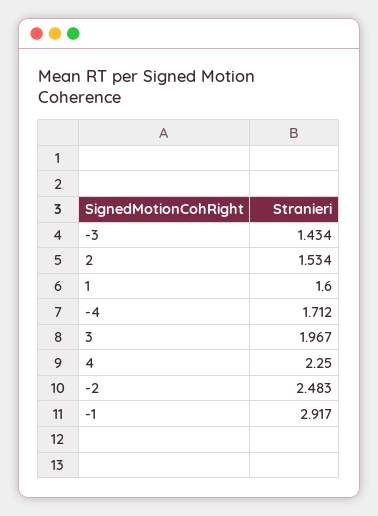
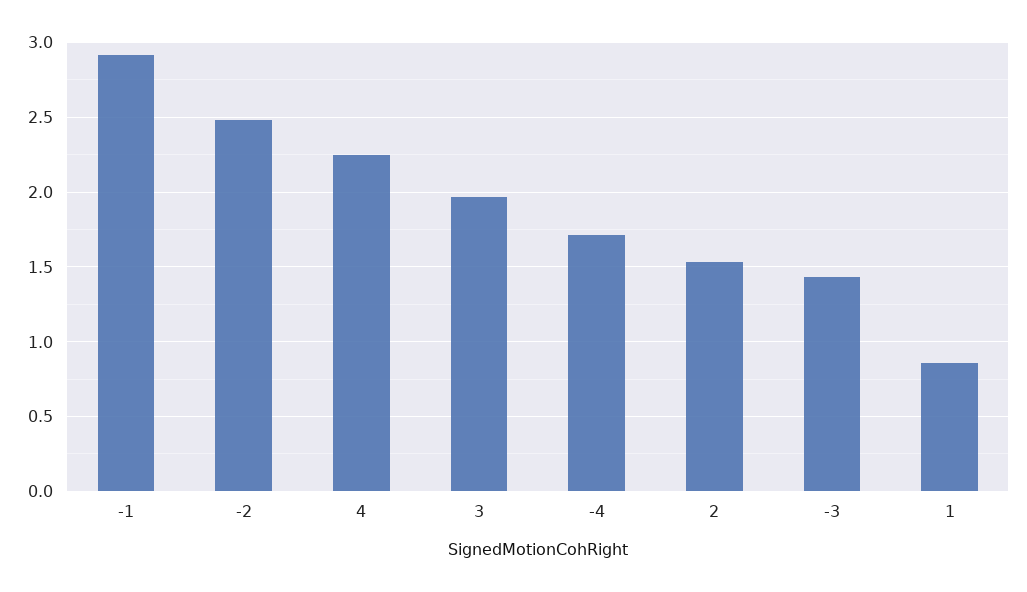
  {
    "-3": 1.434,
    "2": 1.534,
-   "1": 1.6,
+   "1": 0.85,
    "-4": 1.712,
    "3": 1.967,
    "4": 2.25,
    "-2": 2.483,
    "-1": 2.917
  }

